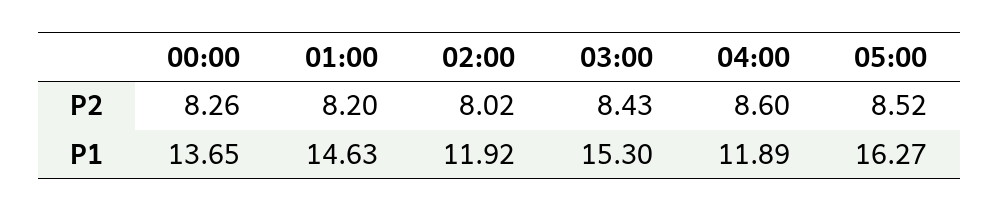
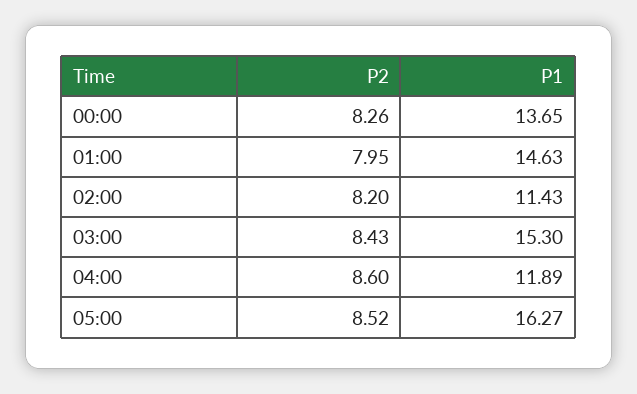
  {
    "00:00": {
      "P2": 8.26,
      "P1": 13.65
    },
    "01:00": {
-     "P2": 8.2,
+     "P2": 7.95,
      "P1": 14.63
    },
    "02:00": {
-     "P2": 8.02,
+     "P2": 8.2,
-     "P1": 11.92
+     "P1": 11.43
    },
    "03:00": {
      "P2": 8.43,
      "P1": 15.3
    },
    "04:00": {
      "P2": 8.6,
      "P1": 11.89
    },
    "05:00": {
      "P2": 8.52,
      "P1": 16.27
    }
  }

